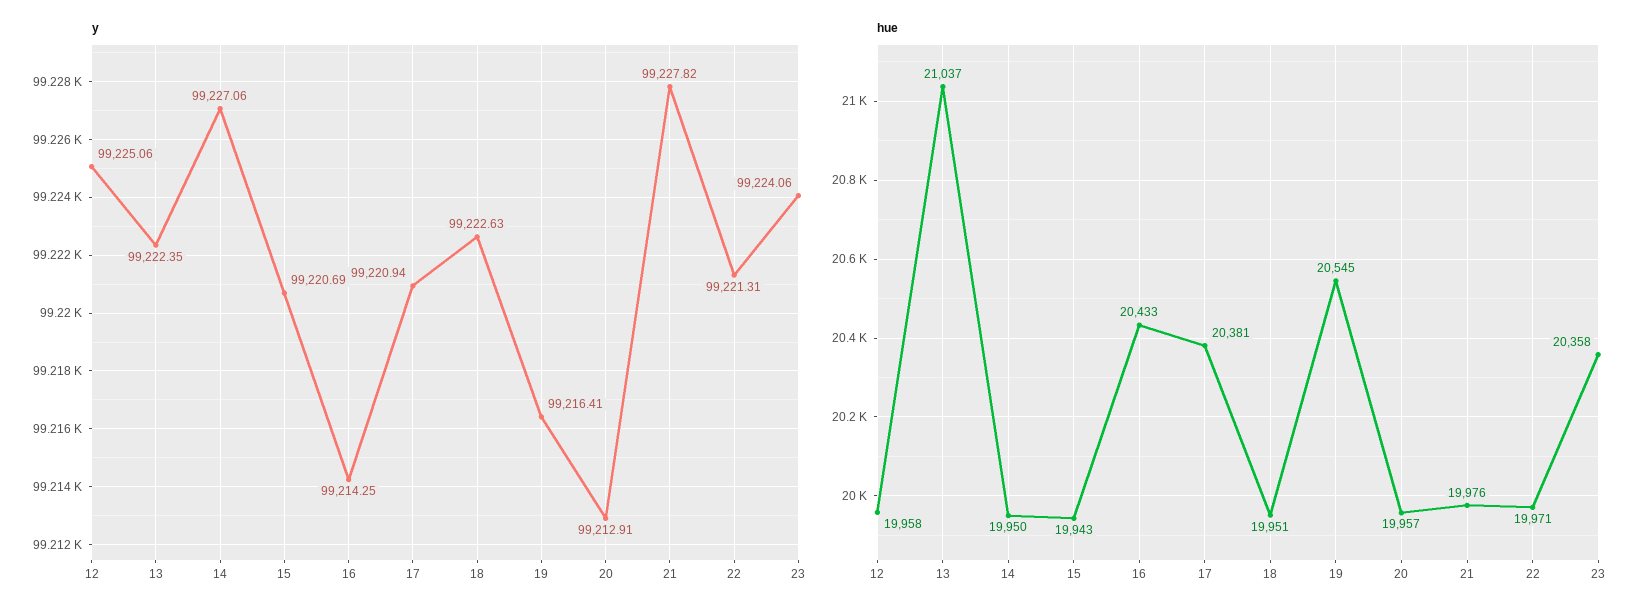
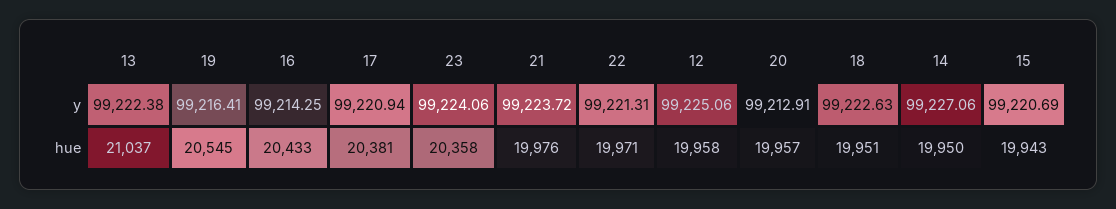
  {
    "y": {
      "12": 99225.06,
-     "13": 99222.35,
+     "13": 99222.38,
      "14": 99227.06,
      "15": 99220.69,
      "16": 99214.25,
      "17": 99220.94,
      "18": 99222.63,
      "19": 99216.41,
      "20": 99212.91,
-     "21": 99227.82,
+     "21": 99223.72,
      "22": 99221.31,
      "23": 99224.06
    },
    "hue": {
      "12": 19958,
      "13": 21037,
      "14": 19950,
      "15": 19943,
      "16": 20433,
      "17": 20381,
      "18": 19951,
      "19": 20545,
      "20": 19957,
      "21": 19976,
      "22": 19971,
      "23": 20358
    }
  }

